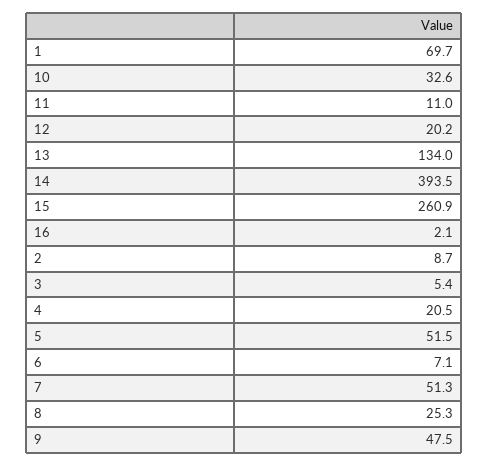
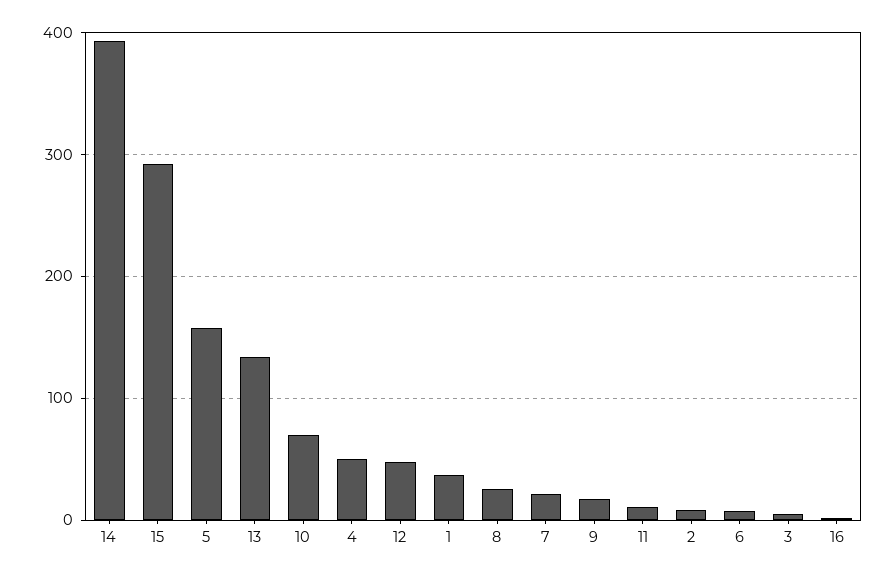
  {
-   "1": 69.7,
+   "1": 40,
-   "10": 32.6,
+   "10": 70,
    "11": 11,
-   "12": 20.2,
+   "12": 50,
    "13": 134,
    "14": 393.5,
-   "15": 260.9,
+   "15": 290,
    "16": 2.1,
    "2": 8.7,
    "3": 5.4,
-   "4": 20.5,
+   "4": 50,
-   "5": 51.5,
+   "5": 160,
    "6": 7.1,
-   "7": 51.3,
+   "7": 20,
    "8": 25.3,
-   "9": 47.5
+   "9": 20
  }

